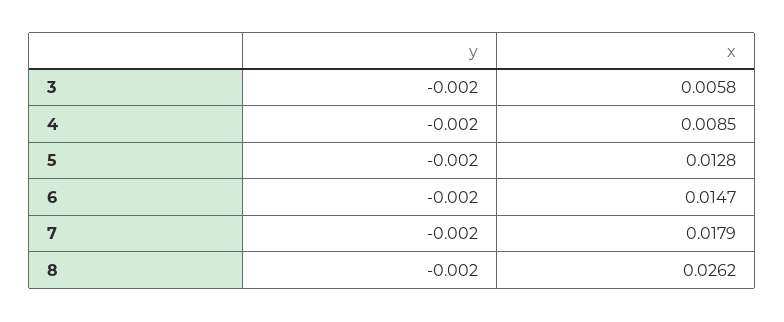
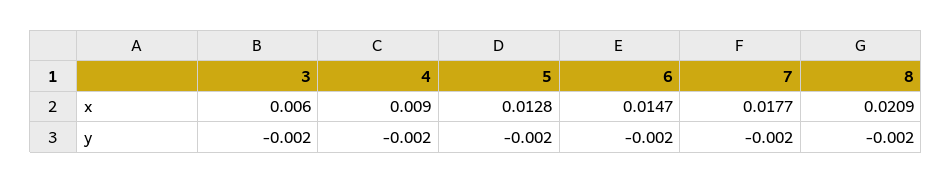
  {
    "y": {
      "3": -0.002,
      "4": -0.002,
      "5": -0.002,
      "6": -0.002,
      "7": -0.002,
      "8": -0.002
    },
    "x": {
-     "3": 0.0058,
+     "3": 0.006,
-     "4": 0.0085,
+     "4": 0.009,
      "5": 0.0128,
      "6": 0.0147,
-     "7": 0.0179,
+     "7": 0.0177,
-     "8": 0.0262
+     "8": 0.0209
    }
  }

